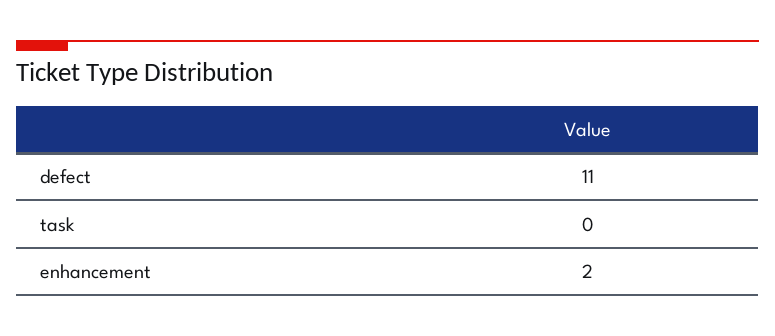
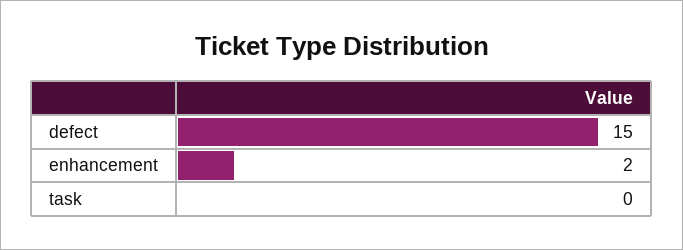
  {
-   "defect": 11,
+   "defect": 15,
    "task": 0,
    "enhancement": 2
  }

